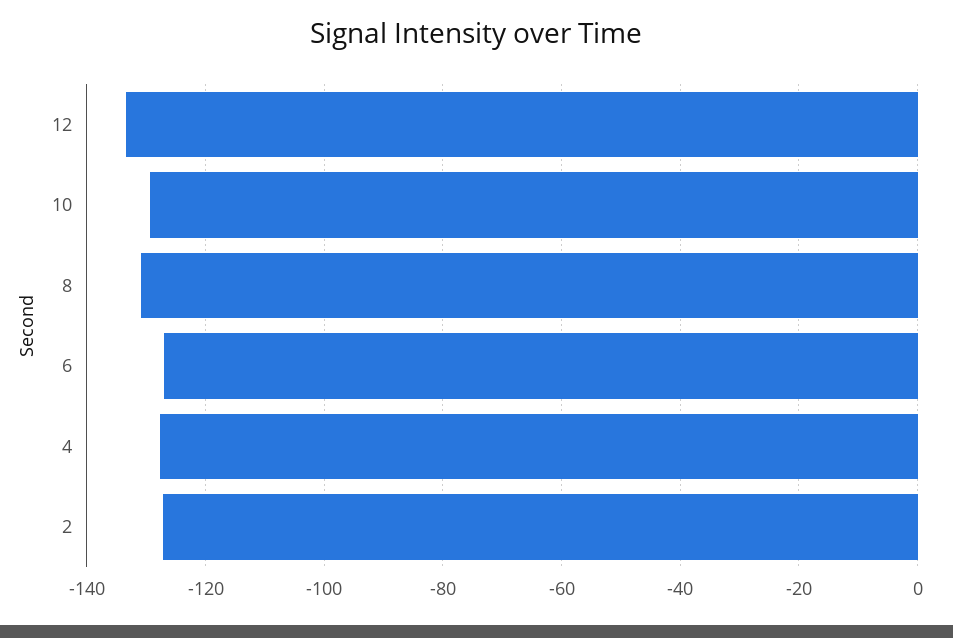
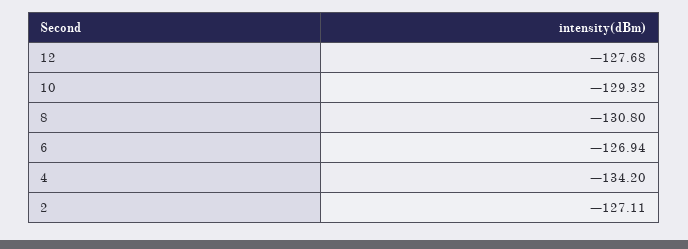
  {
-   "12": -134,
+   "12": -127.68,
    "10": -129.32,
    "8": -130.8,
    "6": -126.94,
-   "4": -128,
+   "4": -134.2,
    "2": -127.11
  }

